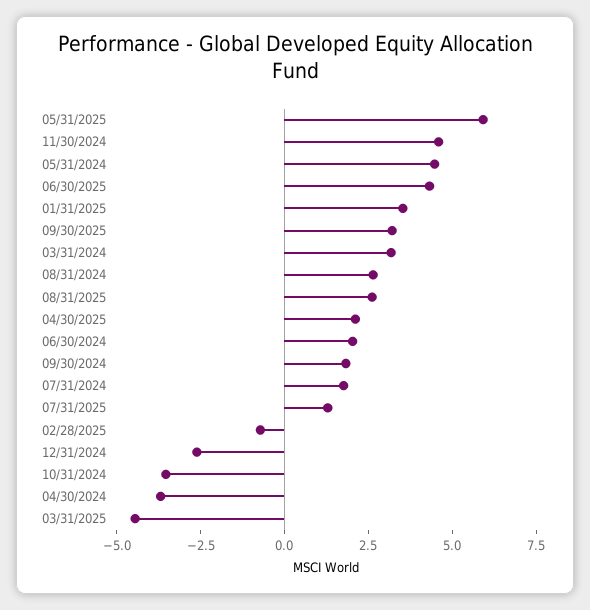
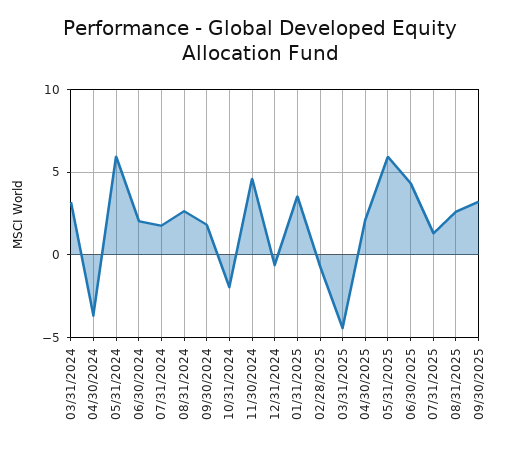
  {
    "05/31/2025": 6,
    "11/30/2024": 4.5,
-   "05/31/2024": 4.5,
+   "05/31/2024": 6,
    "06/30/2025": 4.5,
    "01/31/2025": 3.5,
    "09/30/2025": 3,
    "03/31/2024": 3,
    "08/31/2024": 2.5,
    "08/31/2025": 2.5,
    "04/30/2025": 2,
    "06/30/2024": 2,
    "09/30/2024": 2,
    "07/31/2024": 2,
    "07/31/2025": 1.5,
    "02/28/2025": -0.5,
-   "12/31/2024": -2.5,
+   "12/31/2024": -0.5,
-   "10/31/2024": -3.5,
+   "10/31/2024": -2,
    "04/30/2024": -3.5,
    "03/31/2025": -4.5
  }

